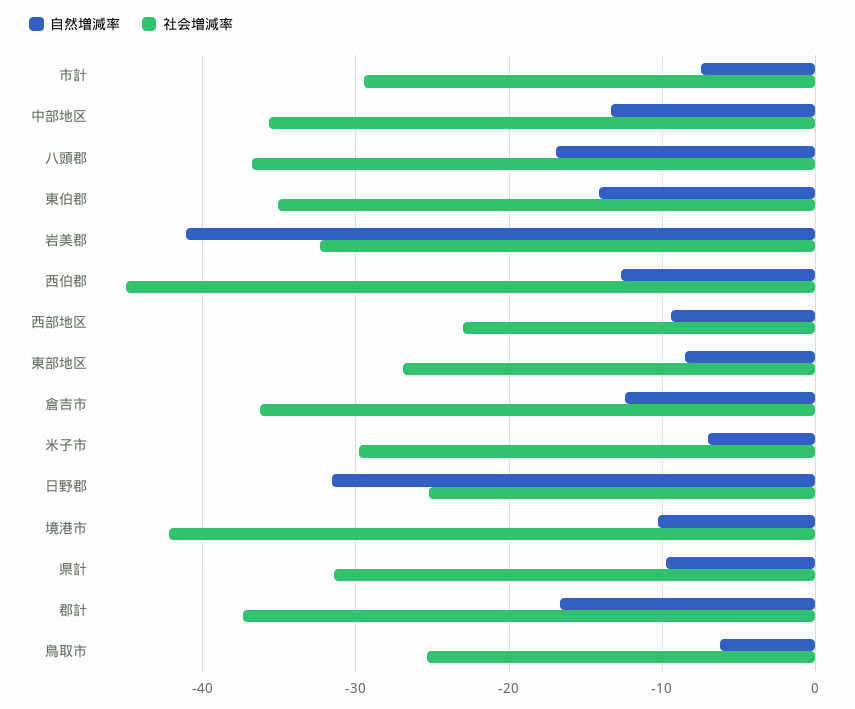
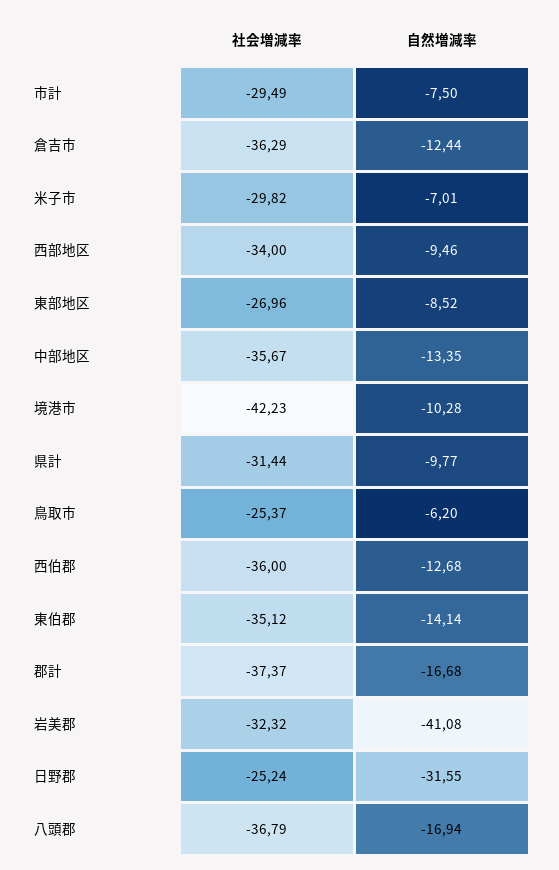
  {
    "自然増減率": {
      "市計": -7.5,
      "中部地区": -13.35,
      "八頭郡": -16.94,
      "東伯郡": -14.14,
      "岩美郡": -41.08,
      "西伯郡": -12.68,
      "西部地区": -9.46,
      "東部地区": -8.52,
      "倉吉市": -12.44,
      "米子市": -7.01,
      "日野郡": -31.55,
      "境港市": -10.28,
      "県計": -9.77,
      "郡計": -16.68,
      "鳥取市": -6.2
    },
    "社会増減率": {
      "市計": -29.49,
      "中部地区": -35.67,
      "八頭郡": -36.79,
      "東伯郡": -35.12,
      "岩美郡": -32.32,
-     "西伯郡": -45,
+     "西伯郡": -36,
-     "西部地区": -23,
+     "西部地区": -34,
      "東部地区": -26.96,
      "倉吉市": -36.29,
      "米子市": -29.82,
      "日野郡": -25.24,
      "境港市": -42.23,
      "県計": -31.44,
      "郡計": -37.37,
      "鳥取市": -25.37
    }
  }

